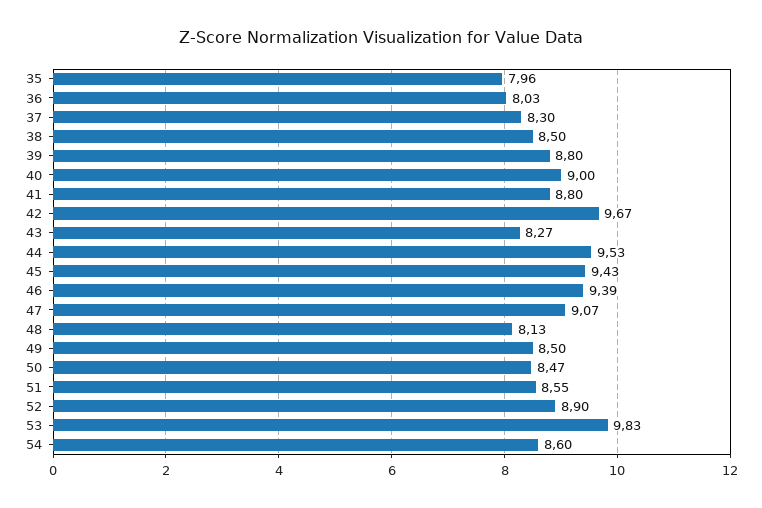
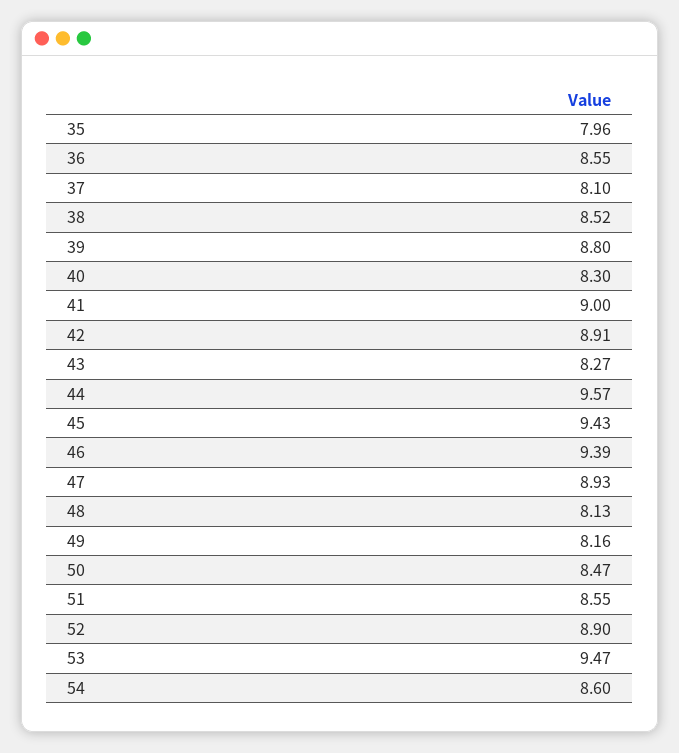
  {
    "35": 7.96,
-   "36": 8.03,
+   "36": 8.55,
-   "37": 8.3,
+   "37": 8.1,
-   "38": 8.5,
+   "38": 8.52,
    "39": 8.8,
-   "40": 9,
+   "40": 8.3,
-   "41": 8.8,
+   "41": 9,
-   "42": 9.67,
+   "42": 8.91,
    "43": 8.27,
-   "44": 9.53,
+   "44": 9.57,
    "45": 9.43,
    "46": 9.39,
-   "47": 9.07,
+   "47": 8.93,
    "48": 8.13,
-   "49": 8.5,
+   "49": 8.16,
    "50": 8.47,
    "51": 8.55,
    "52": 8.9,
-   "53": 9.83,
+   "53": 9.47,
    "54": 8.6
  }

